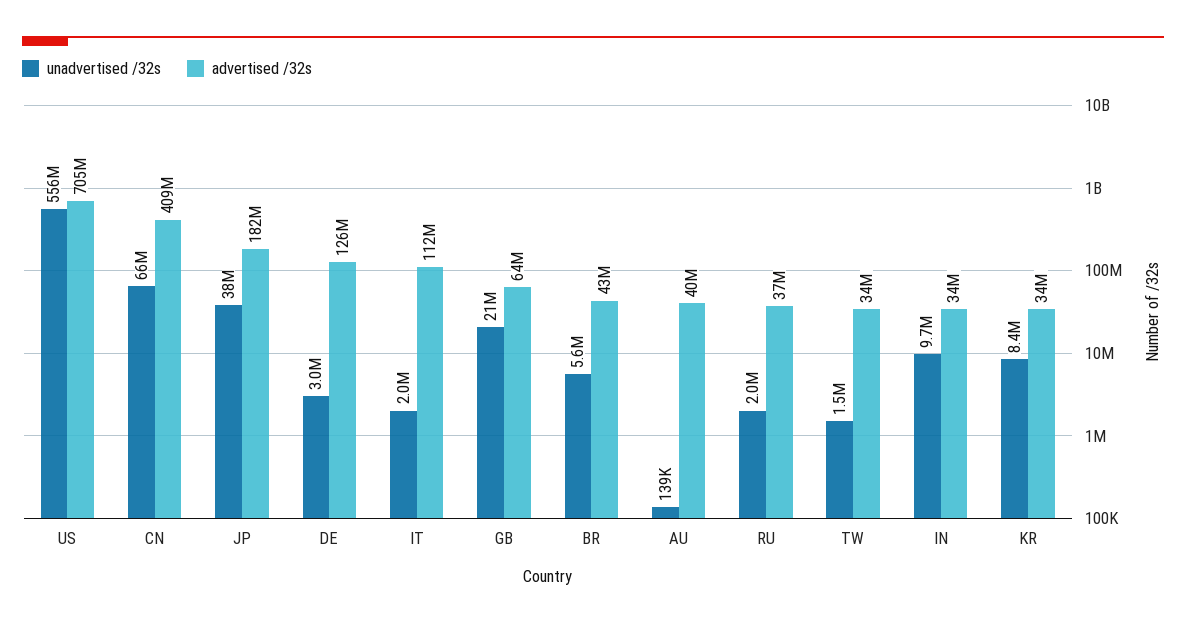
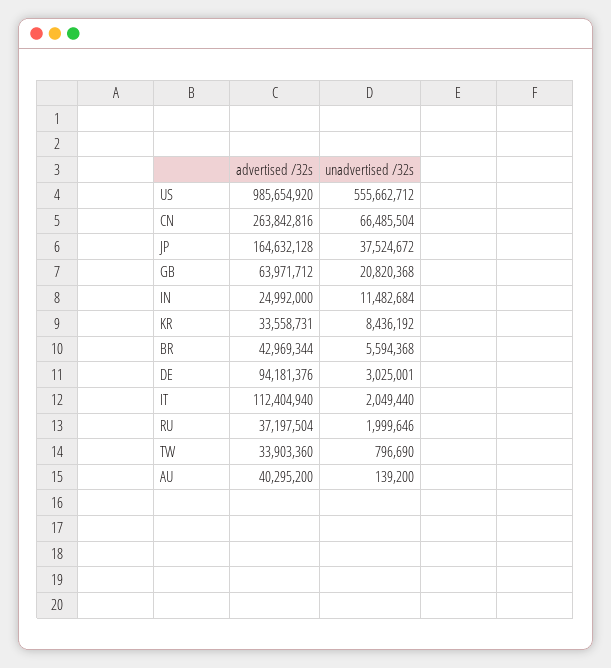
  {
    "unadvertised /32s": {
      "US": 555662712,
      "CN": 66485504,
      "JP": 37524672,
      "DE": 3025001,
      "IT": 2049440,
      "GB": 20820368,
      "BR": 5594368,
      "AU": 139200,
      "RU": 1999646,
-     "TW": 1500000,
+     "TW": 796690,
-     "IN": 9700000,
+     "IN": 11482684,
      "KR": 8436192
    },
    "advertised /32s": {
-     "US": 705000000,
+     "US": 985654920,
-     "CN": 409000000,
+     "CN": 263842816,
-     "JP": 182000000,
+     "JP": 164632128,
-     "DE": 126000000,
+     "DE": 94181376,
      "IT": 112404940,
      "GB": 63971712,
      "BR": 42969344,
      "AU": 40295200,
      "RU": 37197504,
      "TW": 33903360,
-     "IN": 34000000,
+     "IN": 24992000,
      "KR": 33558731
    }
  }

